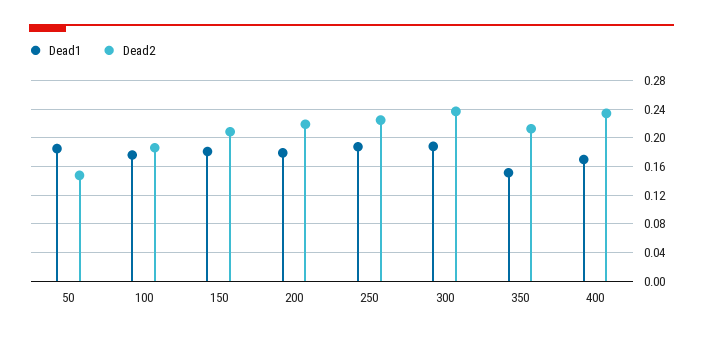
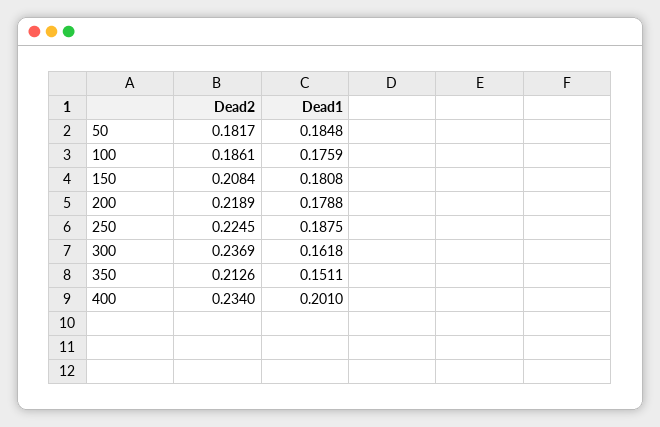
  {
    "Dead1": {
      "50": 0.1848,
      "100": 0.1759,
      "150": 0.1808,
      "200": 0.1788,
      "250": 0.1875,
-     "300": 0.19,
+     "300": 0.1618,
      "350": 0.1511,
-     "400": 0.17
+     "400": 0.201
    },
    "Dead2": {
-     "50": 0.15,
+     "50": 0.1817,
      "100": 0.1861,
      "150": 0.2084,
      "200": 0.2189,
      "250": 0.2245,
      "300": 0.2369,
      "350": 0.2126,
      "400": 0.234
    }
  }

